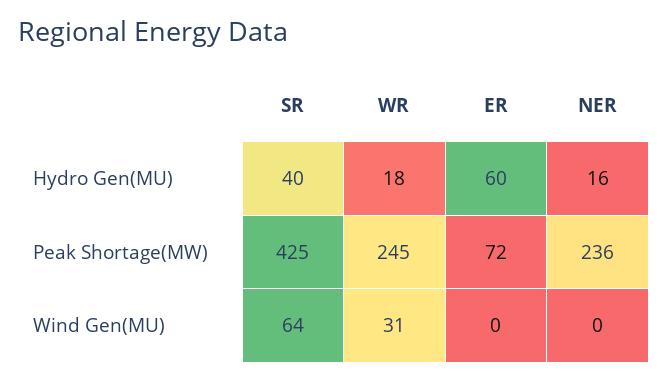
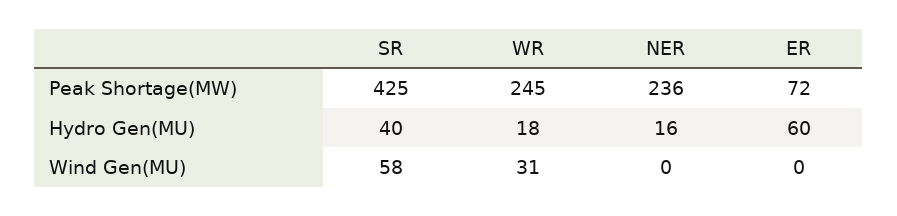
  {
    "SR": {
      "Hydro Gen(MU)": 40,
      "Peak Shortage(MW)": 425,
-     "Wind Gen(MU)": 64
+     "Wind Gen(MU)": 58
    },
    "WR": {
      "Hydro Gen(MU)": 18,
      "Peak Shortage(MW)": 245,
      "Wind Gen(MU)": 31
    },
    "ER": {
      "Hydro Gen(MU)": 60,
      "Peak Shortage(MW)": 72,
      "Wind Gen(MU)": 0
    },
    "NER": {
      "Hydro Gen(MU)": 16,
      "Peak Shortage(MW)": 236,
      "Wind Gen(MU)": 0
    }
  }

